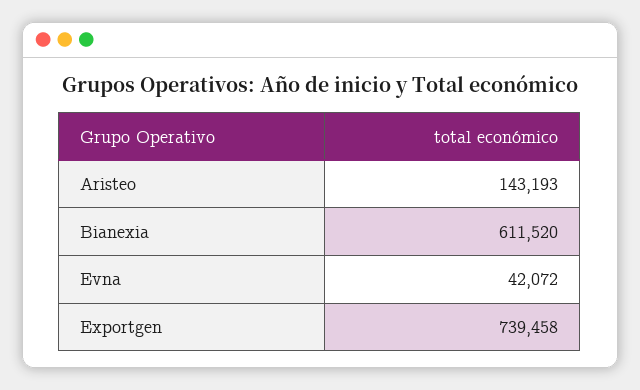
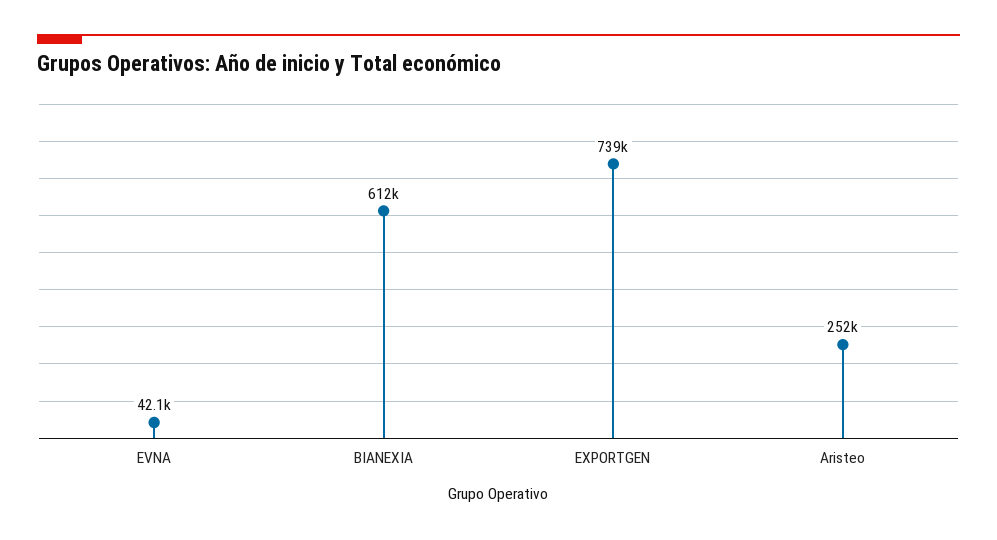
  {
-   "Aristeo": 143193,
+   "Aristeo": 252000,
    "Bianexia": 611520,
    "Evna": 42072,
    "Exportgen": 739458
  }

